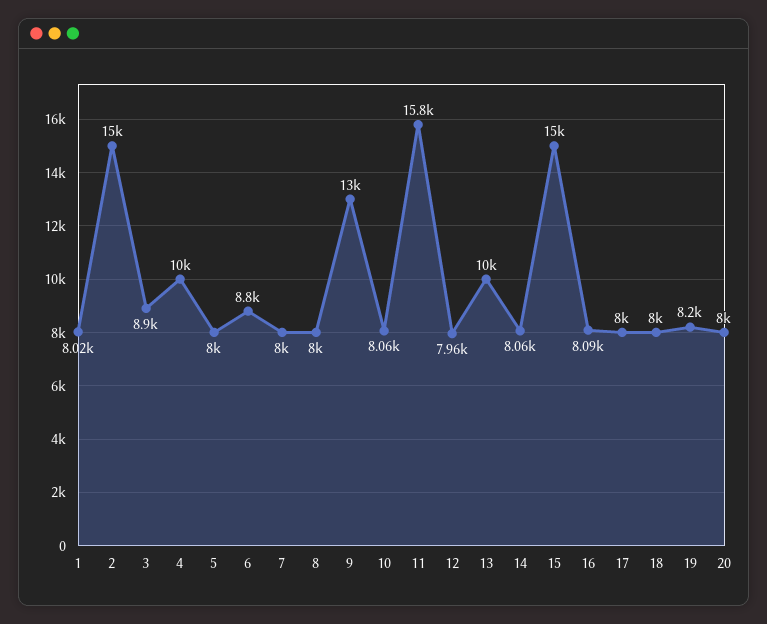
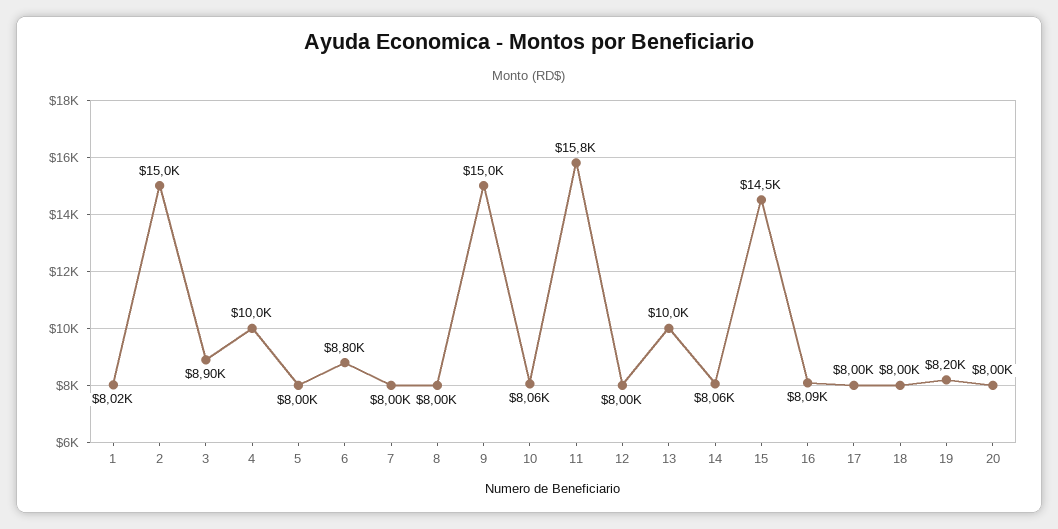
  {
    "1": 8020,
    "2": 15000,
    "3": 8900,
    "4": 10000,
    "5": 8000,
    "6": 8800,
    "7": 8000,
    "8": 8000,
-   "9": 13000,
+   "9": 15000,
    "10": 8060,
    "11": 15800,
-   "12": 7960,
+   "12": 8000,
    "13": 10000,
    "14": 8060,
-   "15": 15000,
+   "15": 14500,
    "16": 8090,
    "17": 8000,
    "18": 8000,
    "19": 8200,
    "20": 8000
  }

